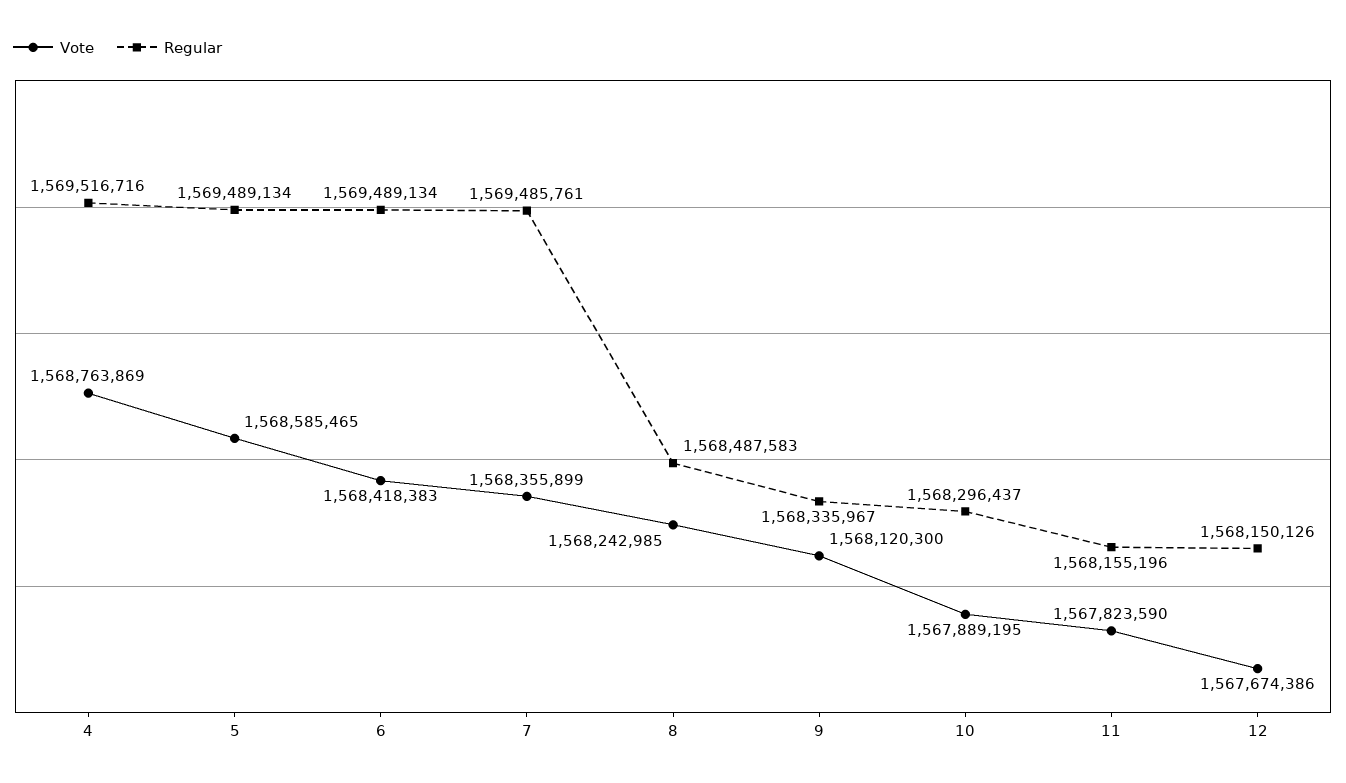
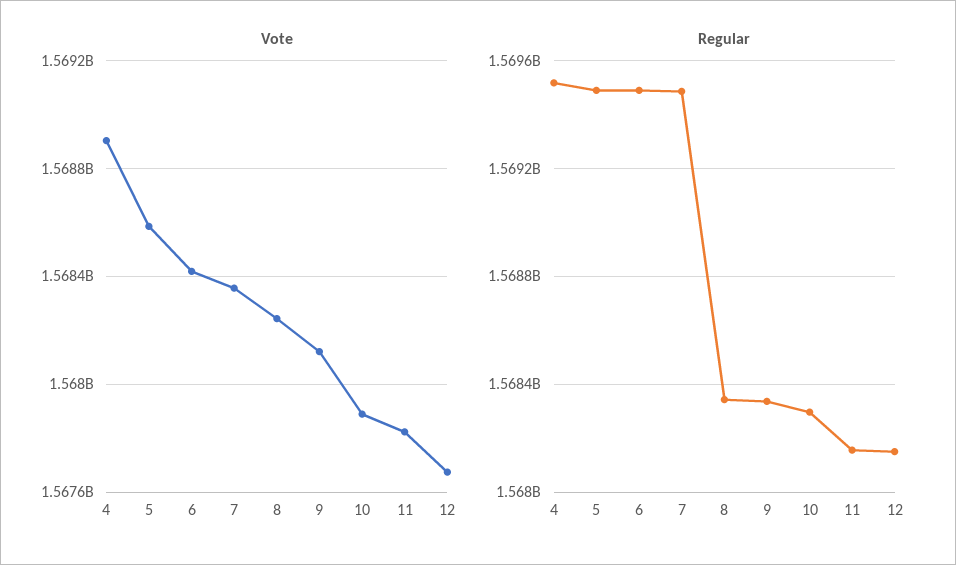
  {
    "Vote": {
-     "4": 1568763869,
+     "4": 1568900000,
      "5": 1568585465,
      "6": 1568418383,
      "7": 1568355899,
      "8": 1568242985,
      "9": 1568120300,
      "10": 1567889195,
      "11": 1567823590,
      "12": 1567674386
    },
    "Regular": {
      "4": 1569516716,
      "5": 1569489134,
      "6": 1569489134,
      "7": 1569485761,
-     "8": 1568487583,
+     "8": 1568350000,
      "9": 1568335967,
      "10": 1568296437,
      "11": 1568155196,
      "12": 1568150126
    }
  }

